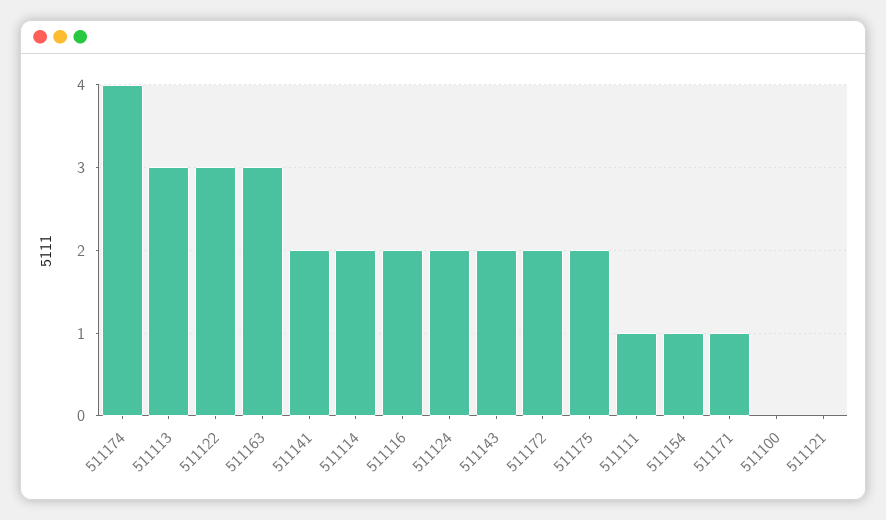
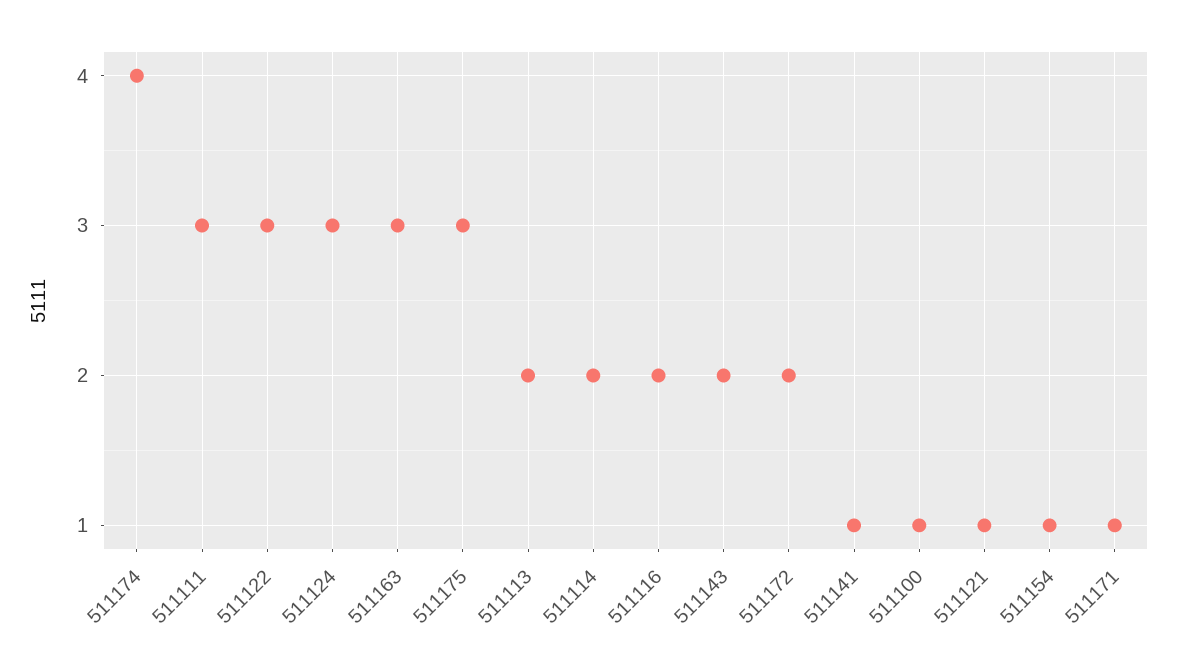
  {
    "511174": 4,
-   "511113": 3,
+   "511113": 2,
    "511122": 3,
    "511163": 3,
-   "511141": 2,
+   "511141": 1,
    "511114": 2,
    "511116": 2,
-   "511124": 2,
+   "511124": 3,
    "511143": 2,
    "511172": 2,
-   "511175": 2,
+   "511175": 3,
-   "511111": 1,
+   "511111": 3,
    "511154": 1,
    "511171": 1,
-   "511100": 0,
+   "511100": 1,
-   "511121": 0
+   "511121": 1
  }

